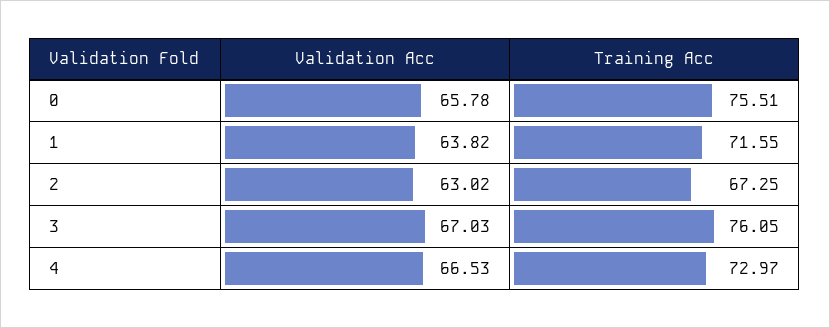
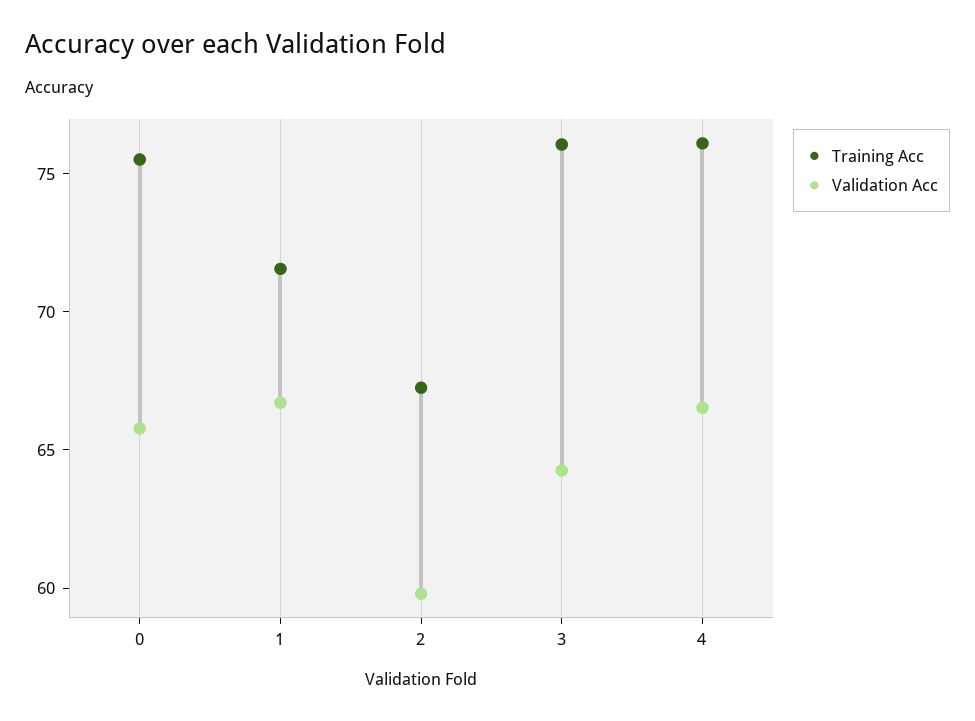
  {
    "Validation Acc": {
      "0": 65.78,
-     "1": 63.82,
+     "1": 67,
-     "2": 63.02,
+     "2": 60,
-     "3": 67.03,
+     "3": 64,
      "4": 66.53
    },
    "Training Acc": {
      "0": 75.51,
      "1": 71.55,
      "2": 67.25,
      "3": 76.05,
-     "4": 72.97
+     "4": 76
    }
  }

